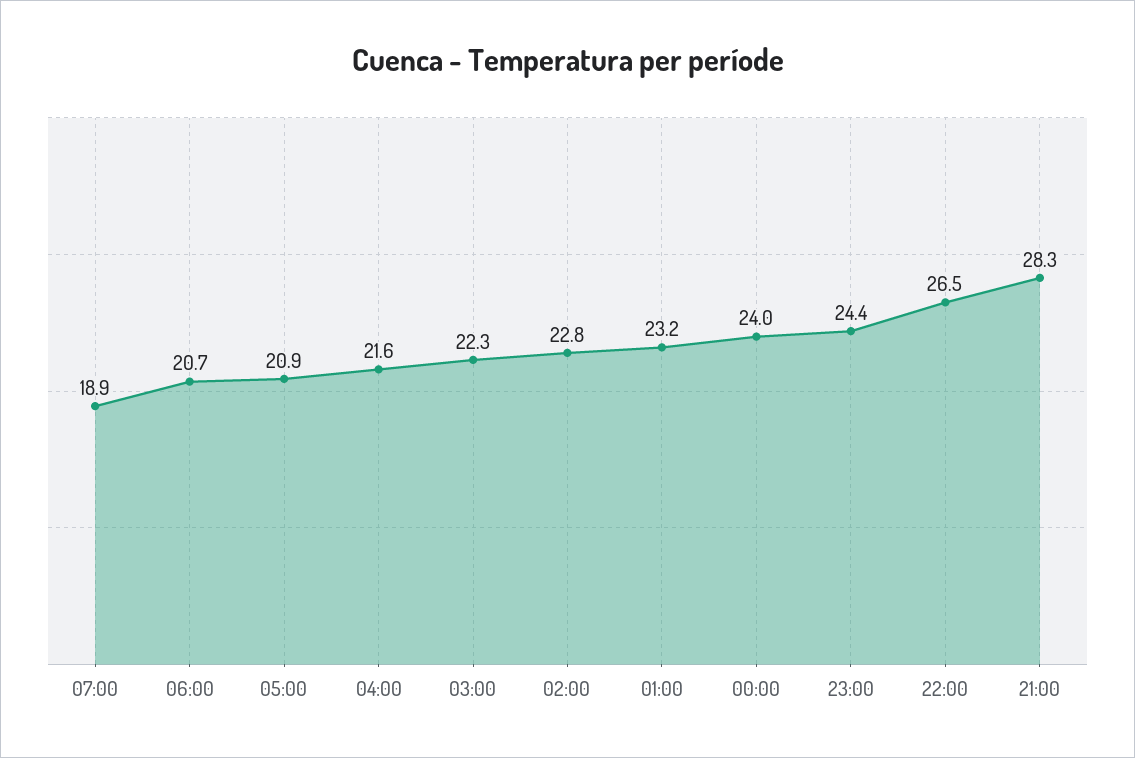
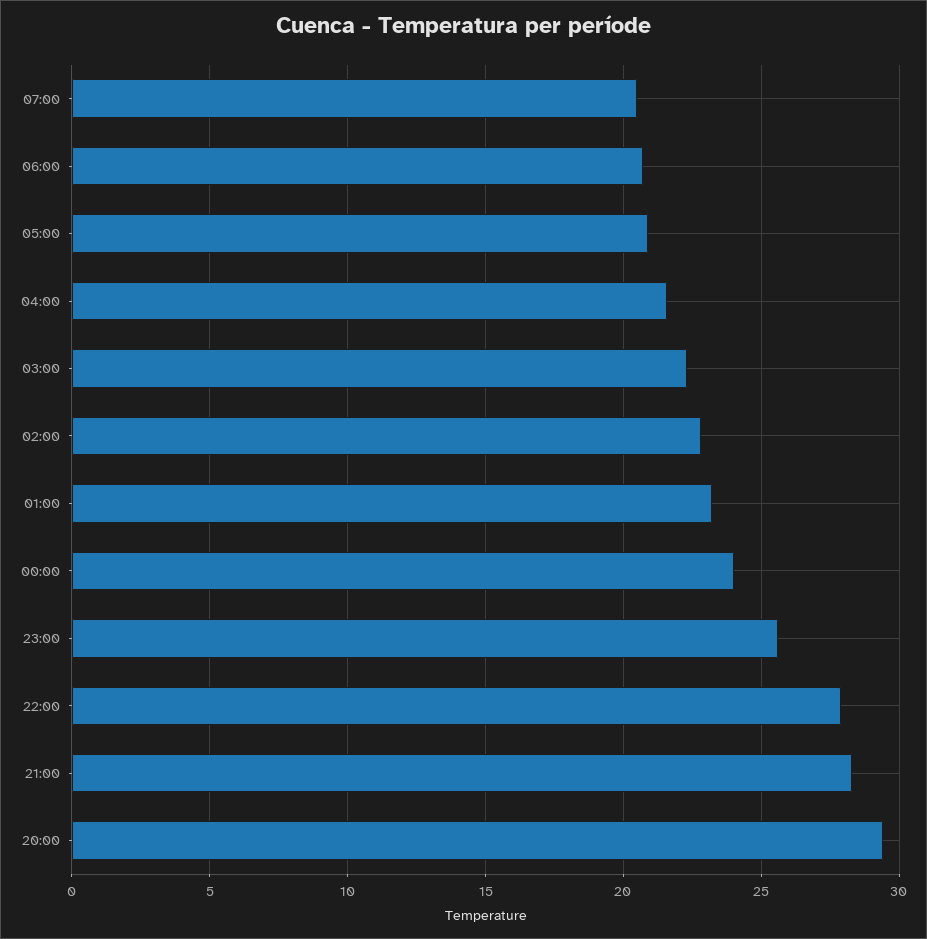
  {
-   "07:00": 18.9,
+   "07:00": 20.5,
    "06:00": 20.7,
    "05:00": 20.9,
    "04:00": 21.6,
    "03:00": 22.3,
    "02:00": 22.8,
    "01:00": 23.2,
    "00:00": 24,
-   "23:00": 24.4,
+   "23:00": 25.5,
-   "22:00": 26.5,
+   "22:00": 28,
-   "21:00": 28.3
+   "21:00": 28.3,
+   "20:00": 29.5
  }

